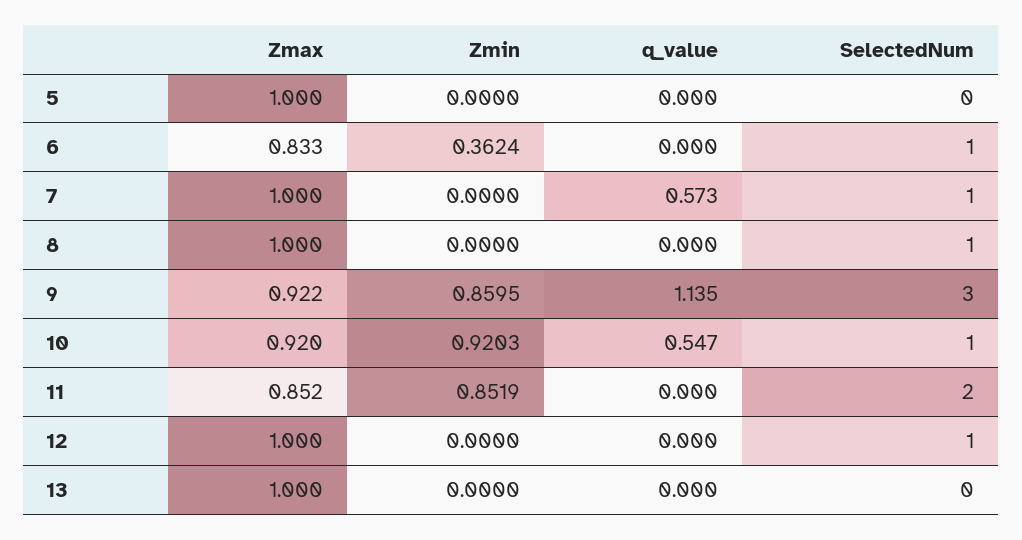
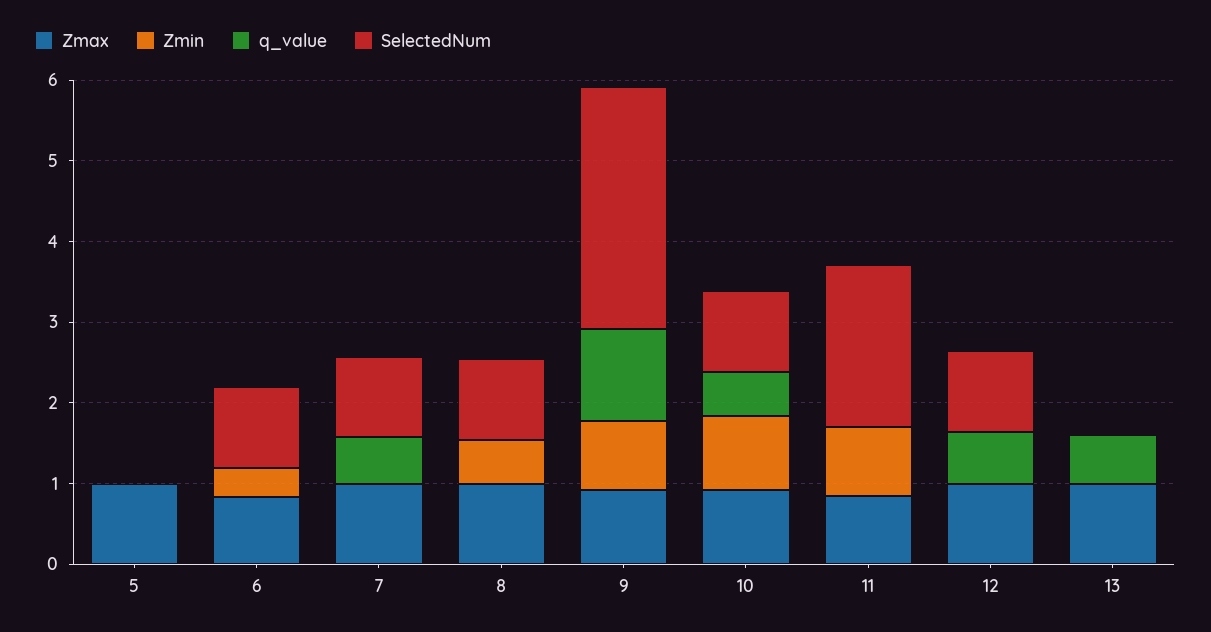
  {
    "Zmax": {
      "5": 1,
      "6": 0.833,
      "7": 1,
      "8": 1,
      "9": 0.922,
      "10": 0.92,
      "11": 0.852,
      "12": 1,
      "13": 1
    },
    "Zmin": {
      "5": 0,
      "6": 0.3624,
      "7": 0,
-     "8": 0,
+     "8": 0.6,
      "9": 0.8595,
      "10": 0.9203,
      "11": 0.8519,
      "12": 0,
      "13": 0
    },
    "q_value": {
      "5": 0,
      "6": 0,
      "7": 0.573,
      "8": 0,
      "9": 1.135,
      "10": 0.547,
      "11": 0,
-     "12": 0,
+     "12": 0.6,
-     "13": 0
+     "13": 0.6
    },
    "SelectedNum": {
      "5": 0,
      "6": 1,
      "7": 1,
      "8": 1,
      "9": 3,
      "10": 1,
      "11": 2,
      "12": 1,
      "13": 0
    }
  }

